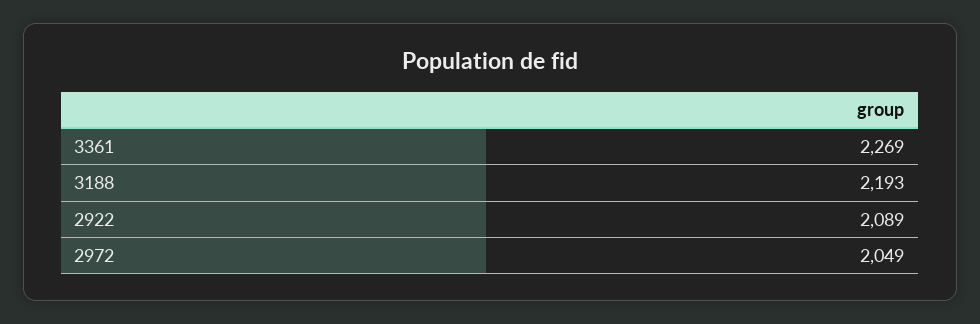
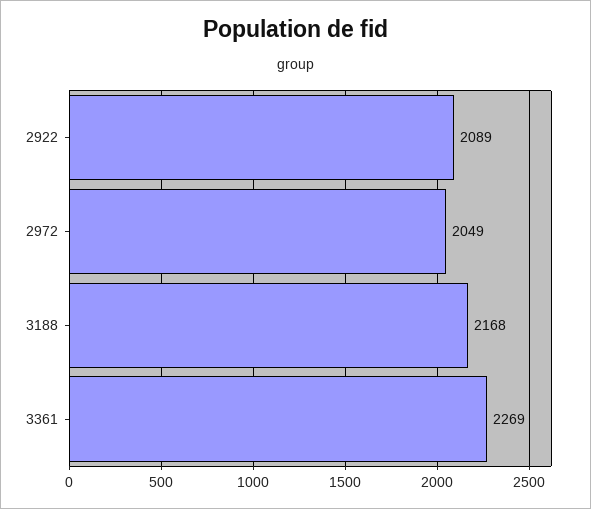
  {
    "3361": 2269,
-   "3188": 2193,
+   "3188": 2168,
    "2922": 2089,
    "2972": 2049
  }

